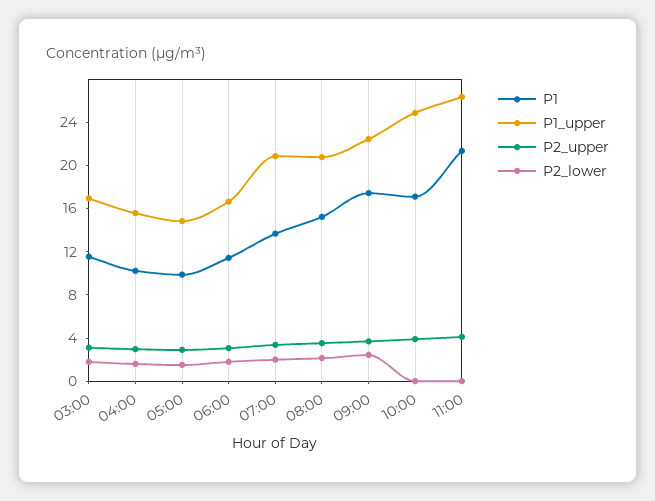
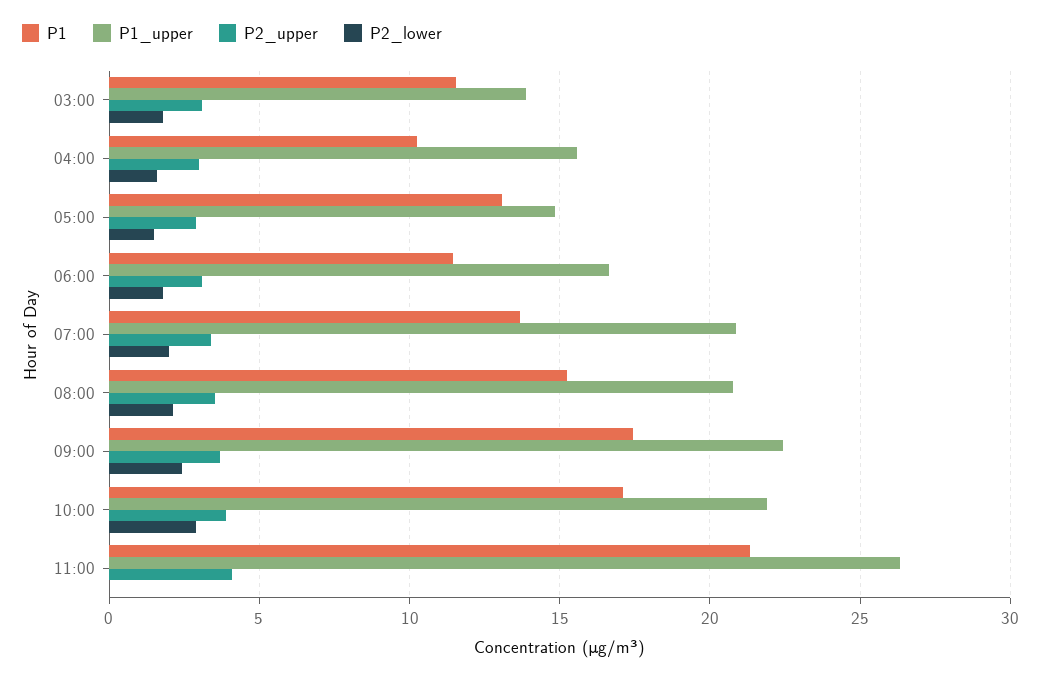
  {
    "P1": {
      "03:00": 11.5,
      "04:00": 10,
-     "05:00": 10,
+     "05:00": 13,
      "06:00": 11.5,
      "07:00": 13.5,
      "08:00": 15,
      "09:00": 17.5,
      "10:00": 17,
      "11:00": 21.5
    },
    "P1_upper": {
-     "03:00": 17,
+     "03:00": 14,
      "04:00": 15.5,
      "05:00": 15,
      "06:00": 16.5,
      "07:00": 21,
      "08:00": 21,
      "09:00": 22.5,
-     "10:00": 25,
+     "10:00": 22,
      "11:00": 26.5
    },
    "P2_upper": {
      "03:00": 3,
      "04:00": 3,
      "05:00": 3,
      "06:00": 3,
      "07:00": 3.5,
      "08:00": 3.5,
      "09:00": 3.5,
      "10:00": 4,
      "11:00": 4
    },
    "P2_lower": {
      "03:00": 2,
      "04:00": 1.5,
      "05:00": 1.5,
      "06:00": 2,
      "07:00": 2,
      "08:00": 2,
      "09:00": 2.5,
-     "10:00": 0,
+     "10:00": 3,
      "11:00": 0
    }
  }

